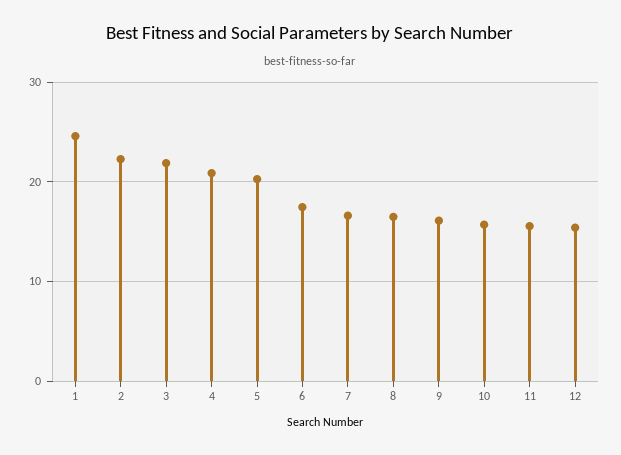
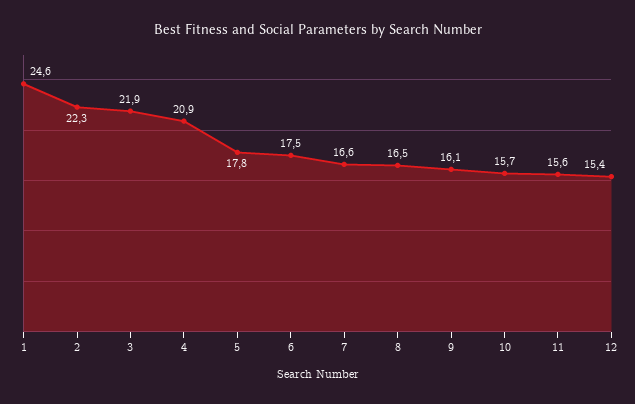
  {
    "1": 24.6,
    "2": 22.3,
    "3": 21.9,
    "4": 20.9,
-   "5": 20,
+   "5": 17.8,
    "6": 17.5,
    "7": 16.6,
    "8": 16.5,
    "9": 16.1,
    "10": 15.7,
    "11": 15.6,
    "12": 15.4
  }

